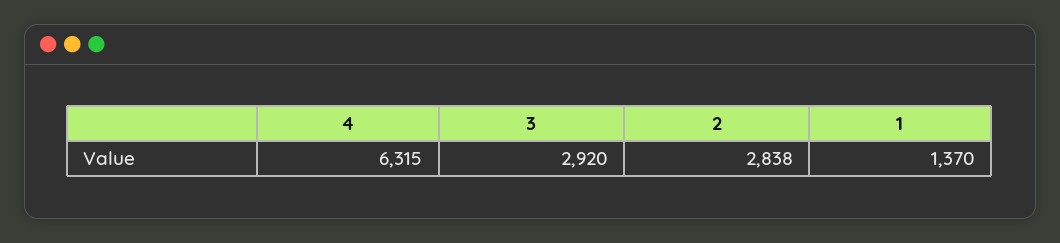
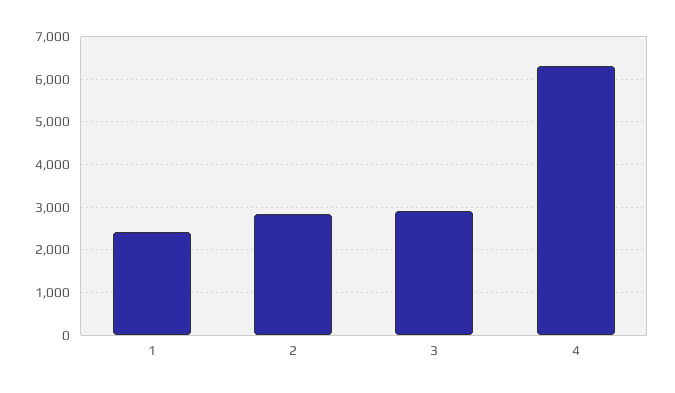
  {
    "4": 6315,
    "3": 2920,
    "2": 2838,
-   "1": 1370
+   "1": 2400
  }

